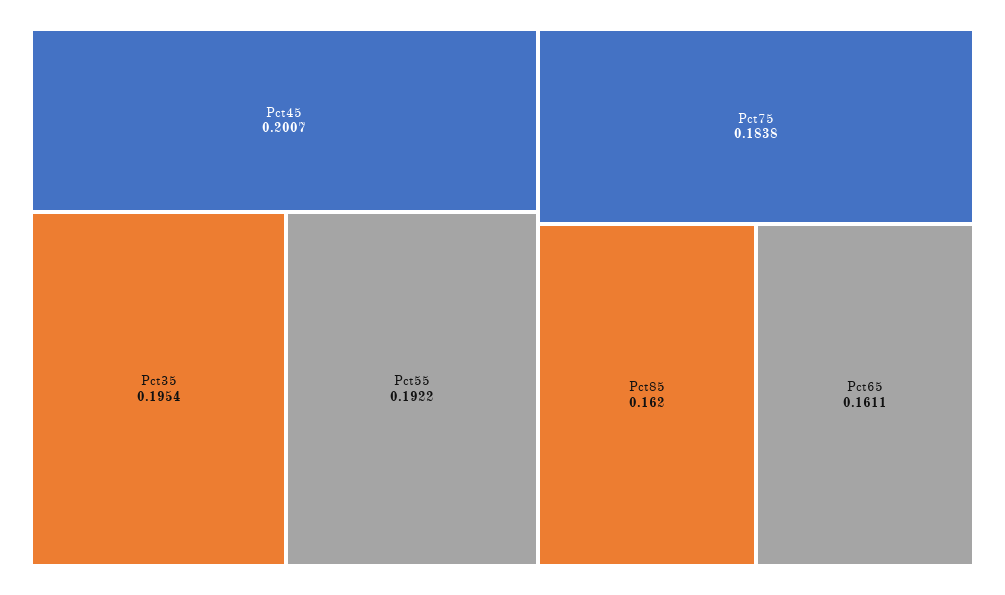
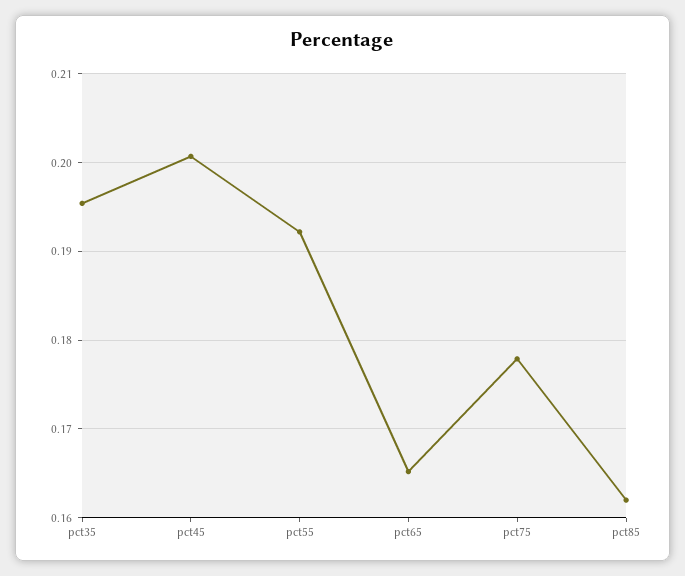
  {
    "Pct45": 0.2007,
    "Pct35": 0.1954,
    "Pct55": 0.1922,
-   "Pct75": 0.1838,
+   "Pct75": 0.178,
    "Pct85": 0.162,
-   "Pct65": 0.1611
+   "Pct65": 0.165
  }

